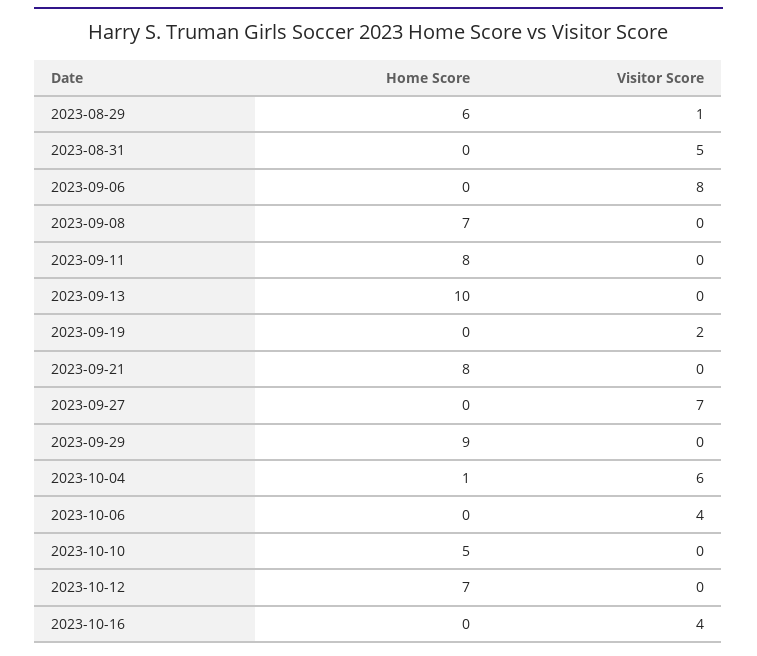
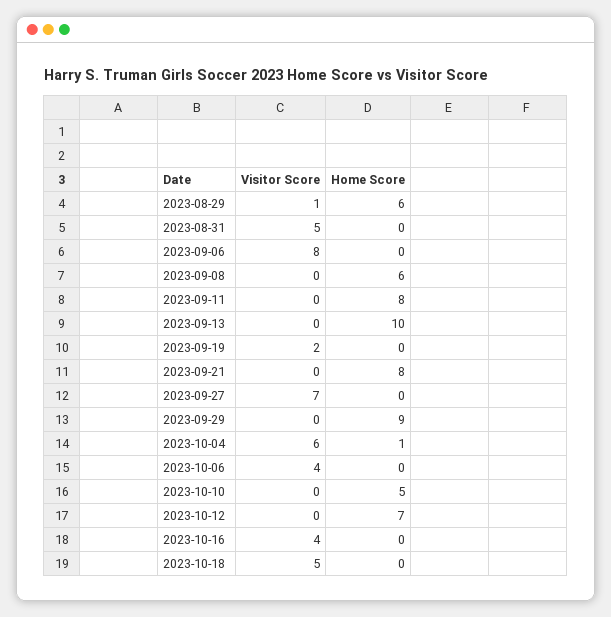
  {
    "Home Score": {
      "2023-08-29": 6,
      "2023-08-31": 0,
      "2023-09-06": 0,
-     "2023-09-08": 7,
+     "2023-09-08": 6,
      "2023-09-11": 8,
      "2023-09-13": 10,
      "2023-09-19": 0,
      "2023-09-21": 8,
      "2023-09-27": 0,
      "2023-09-29": 9,
      "2023-10-04": 1,
      "2023-10-06": 0,
      "2023-10-10": 5,
      "2023-10-12": 7,
-     "2023-10-16": 0
+     "2023-10-16": 0,
+     "2023-10-18": 0
    },
    "Visitor Score": {
      "2023-08-29": 1,
      "2023-08-31": 5,
      "2023-09-06": 8,
      "2023-09-08": 0,
      "2023-09-11": 0,
      "2023-09-13": 0,
      "2023-09-19": 2,
      "2023-09-21": 0,
      "2023-09-27": 7,
      "2023-09-29": 0,
      "2023-10-04": 6,
      "2023-10-06": 4,
      "2023-10-10": 0,
      "2023-10-12": 0,
-     "2023-10-16": 4
+     "2023-10-16": 4,
+     "2023-10-18": 5
    }
  }

